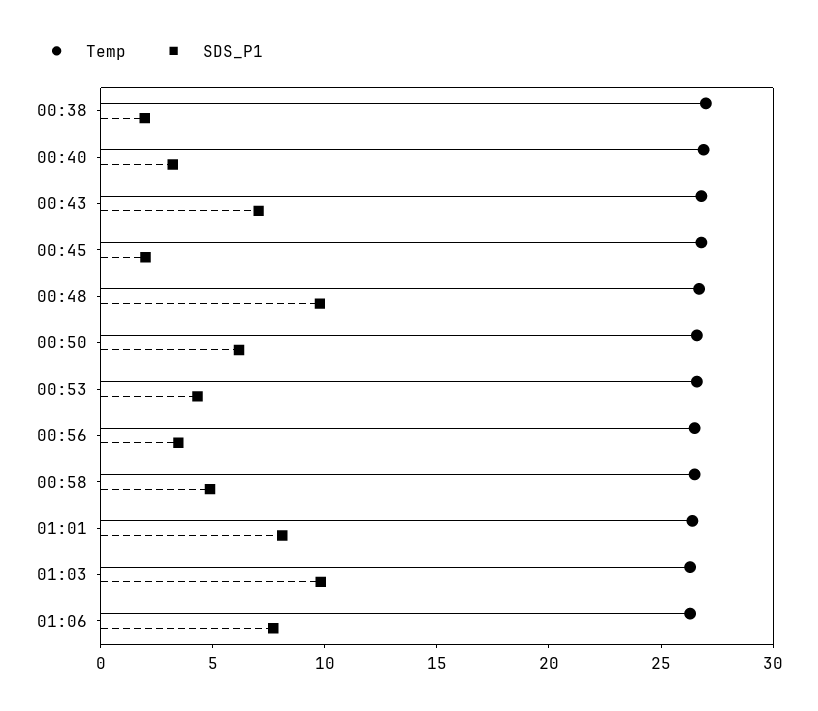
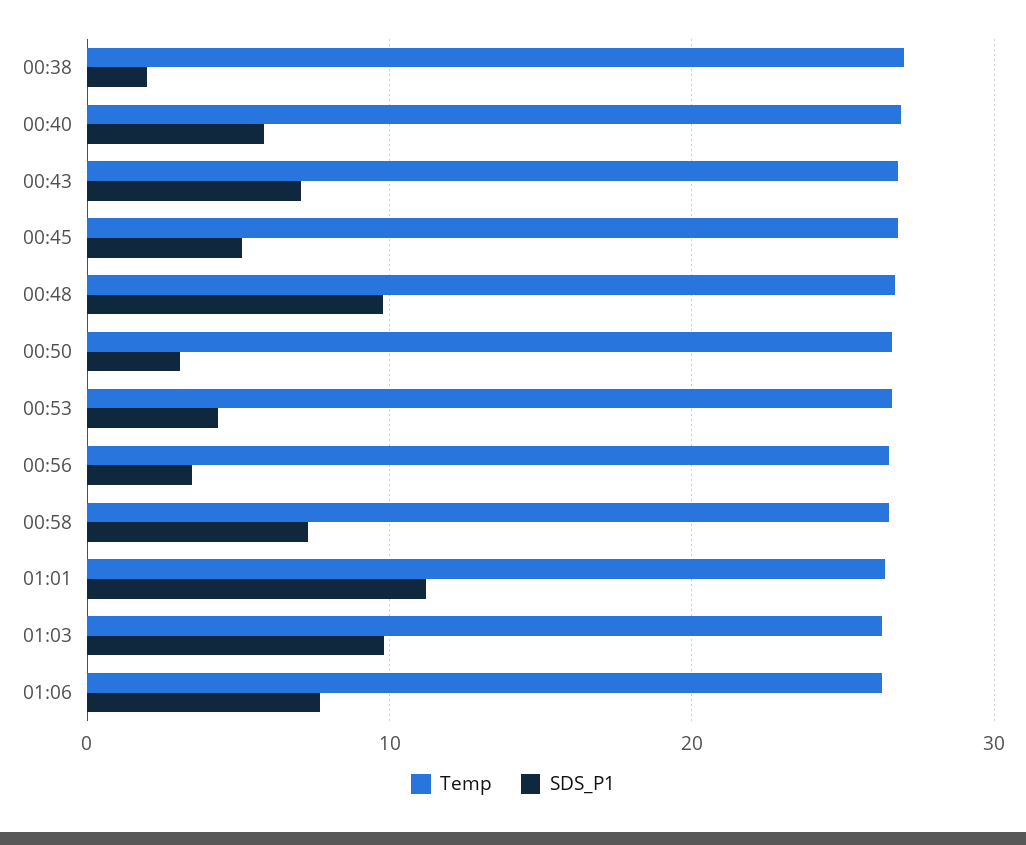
  {
    "Temp": {
      "00:38": 27,
      "00:40": 27,
      "00:43": 27,
      "00:45": 27,
      "00:48": 27,
      "00:50": 27,
      "00:53": 27,
      "00:56": 27,
      "00:58": 27,
      "01:01": 26,
      "01:03": 26,
      "01:06": 26
    },
    "SDS_P1": {
      "00:38": 2,
-     "00:40": 3,
+     "00:40": 6,
      "00:43": 7,
-     "00:45": 2,
+     "00:45": 5,
      "00:48": 10,
-     "00:50": 6,
+     "00:50": 3,
      "00:53": 4,
      "00:56": 3,
-     "00:58": 5,
+     "00:58": 7,
-     "01:01": 8,
+     "01:01": 11,
      "01:03": 10,
      "01:06": 8
    }
  }

